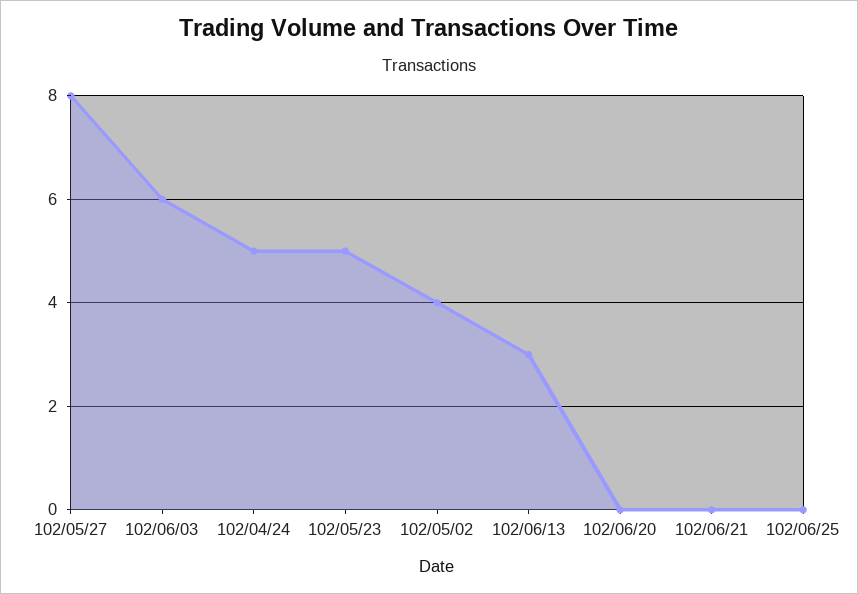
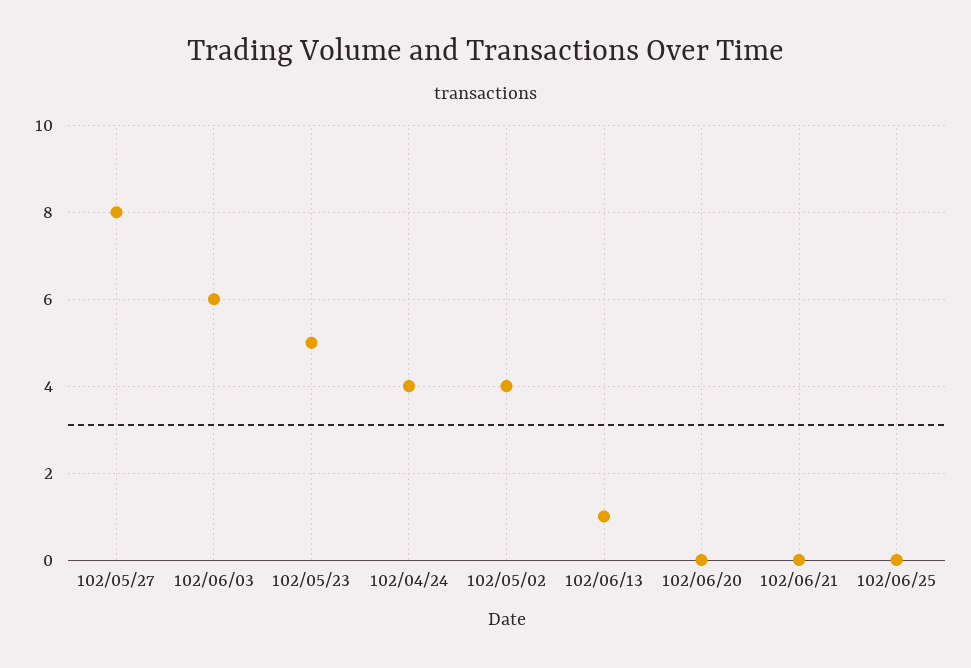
  {
    "102/05/27": 8,
    "102/06/03": 6,
-   "102/04/24": 5,
+   "102/04/24": 4,
    "102/05/23": 5,
    "102/05/02": 4,
-   "102/06/13": 3,
+   "102/06/13": 1,
    "102/06/20": 0,
    "102/06/21": 0,
    "102/06/25": 0
  }

